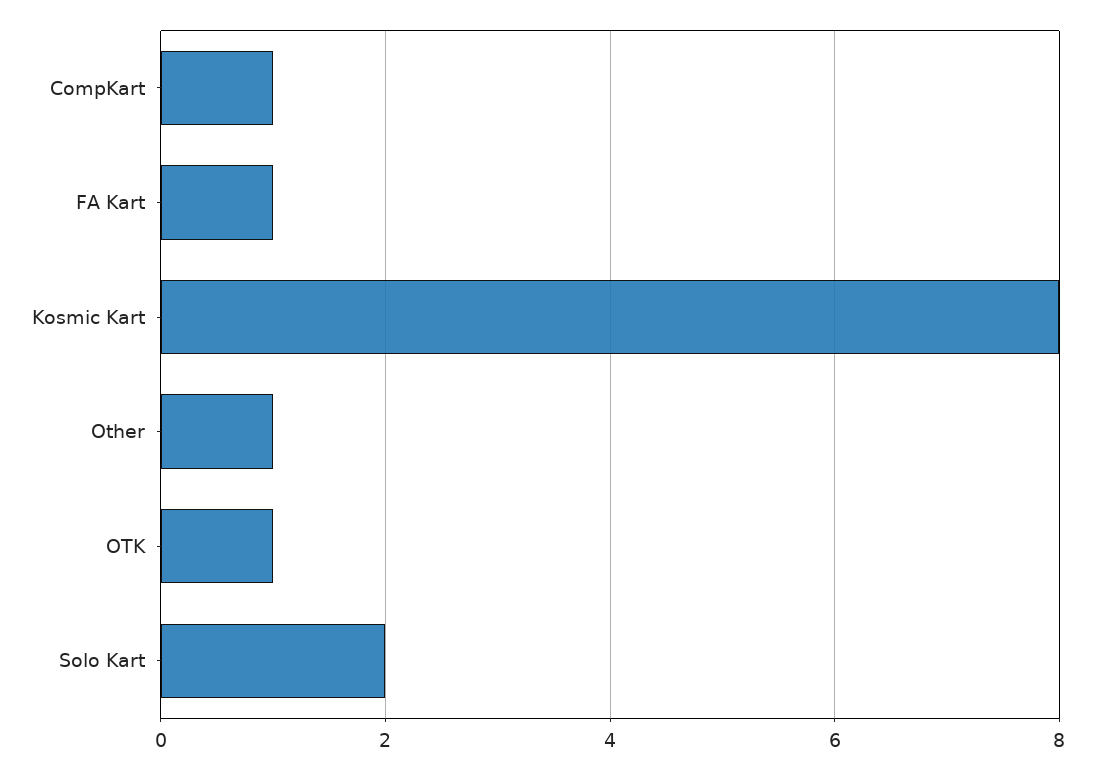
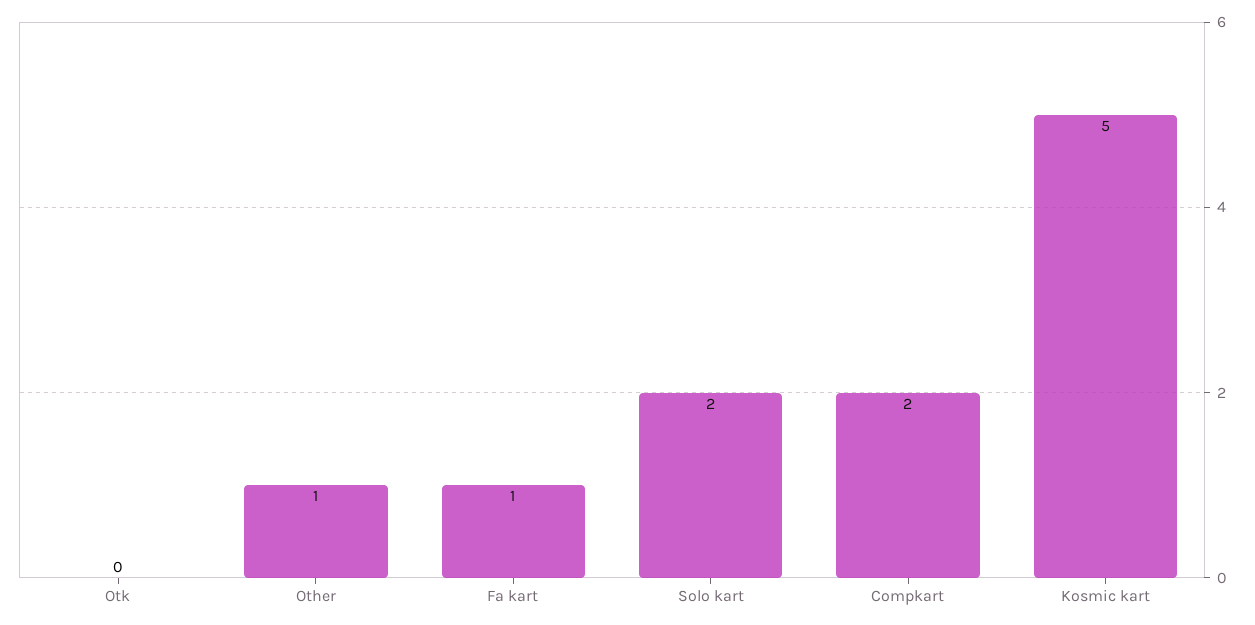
  {
-   "CompKart": 1,
+   "CompKart": 2,
    "FA Kart": 1,
-   "Kosmic Kart": 8,
+   "Kosmic Kart": 5,
    "Other": 1,
-   "OTK": 1,
+   "OTK": 0,
    "Solo Kart": 2
  }

